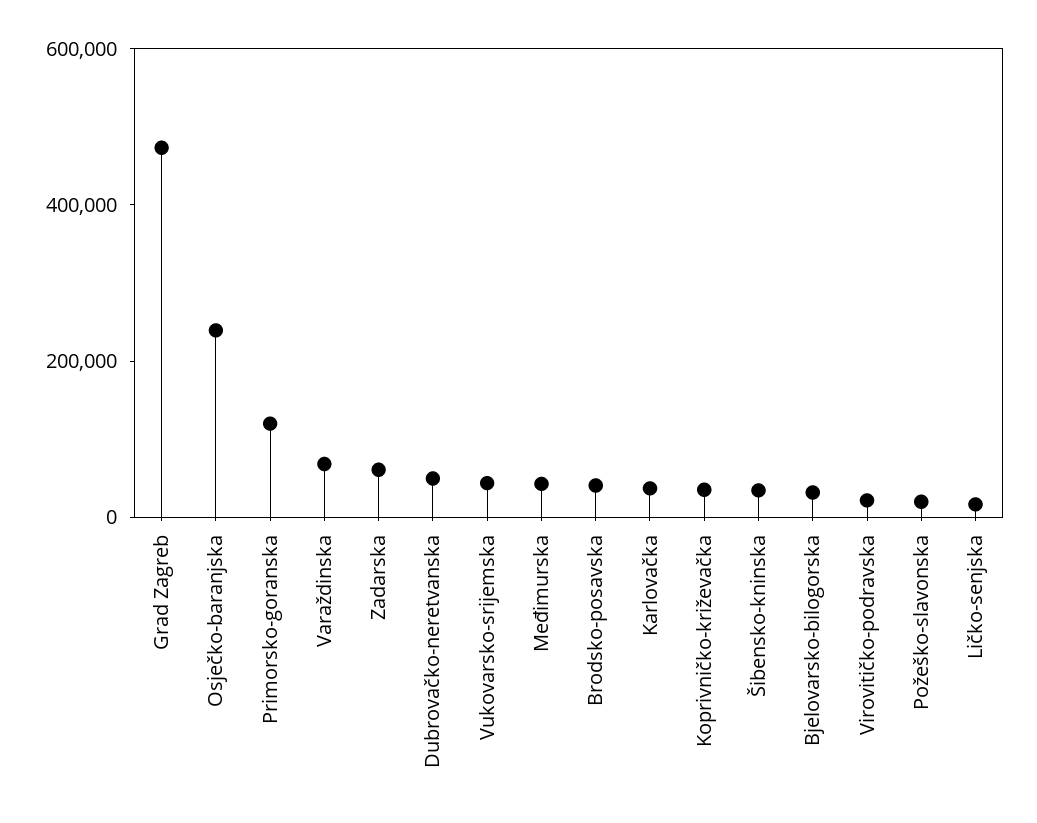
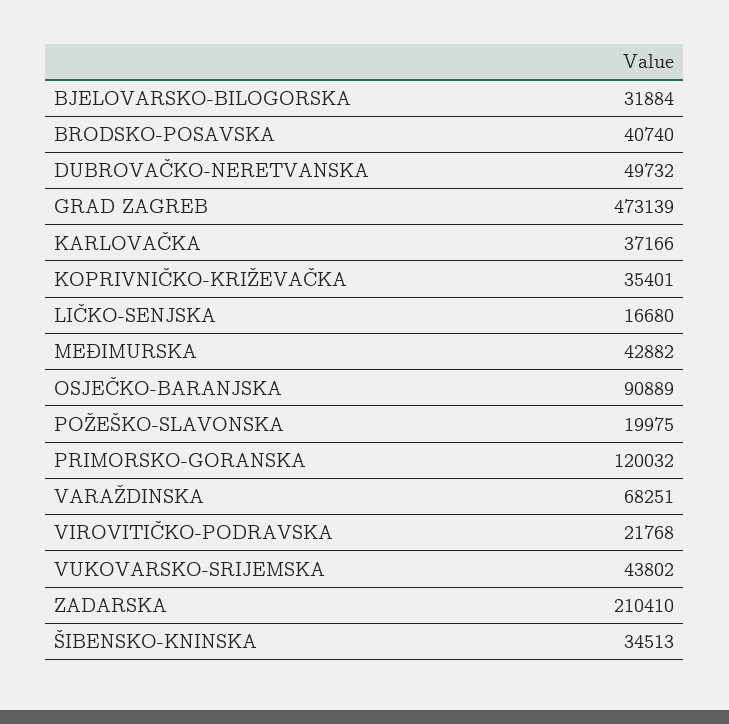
  {
    "Grad Zagreb": 473139,
-   "Osječko-baranjska": 250000,
+   "Osječko-baranjska": 90889,
    "Primorsko-goranska": 120032,
    "Varaždinska": 68251,
-   "Zadarska": 50000,
+   "Zadarska": 210410,
    "Dubrovačko-neretvanska": 49732,
    "Vukovarsko-srijemska": 43802,
    "Međimurska": 42882,
    "Brodsko-posavska": 40740,
    "Karlovačka": 37166,
    "Koprivničko-križevačka": 35401,
    "Šibensko-kninska": 34513,
    "Bjelovarsko-bilogorska": 31884,
    "Virovitičko-podravska": 21768,
    "Požeško-slavonska": 19975,
    "Ličko-senjska": 16680
  }

